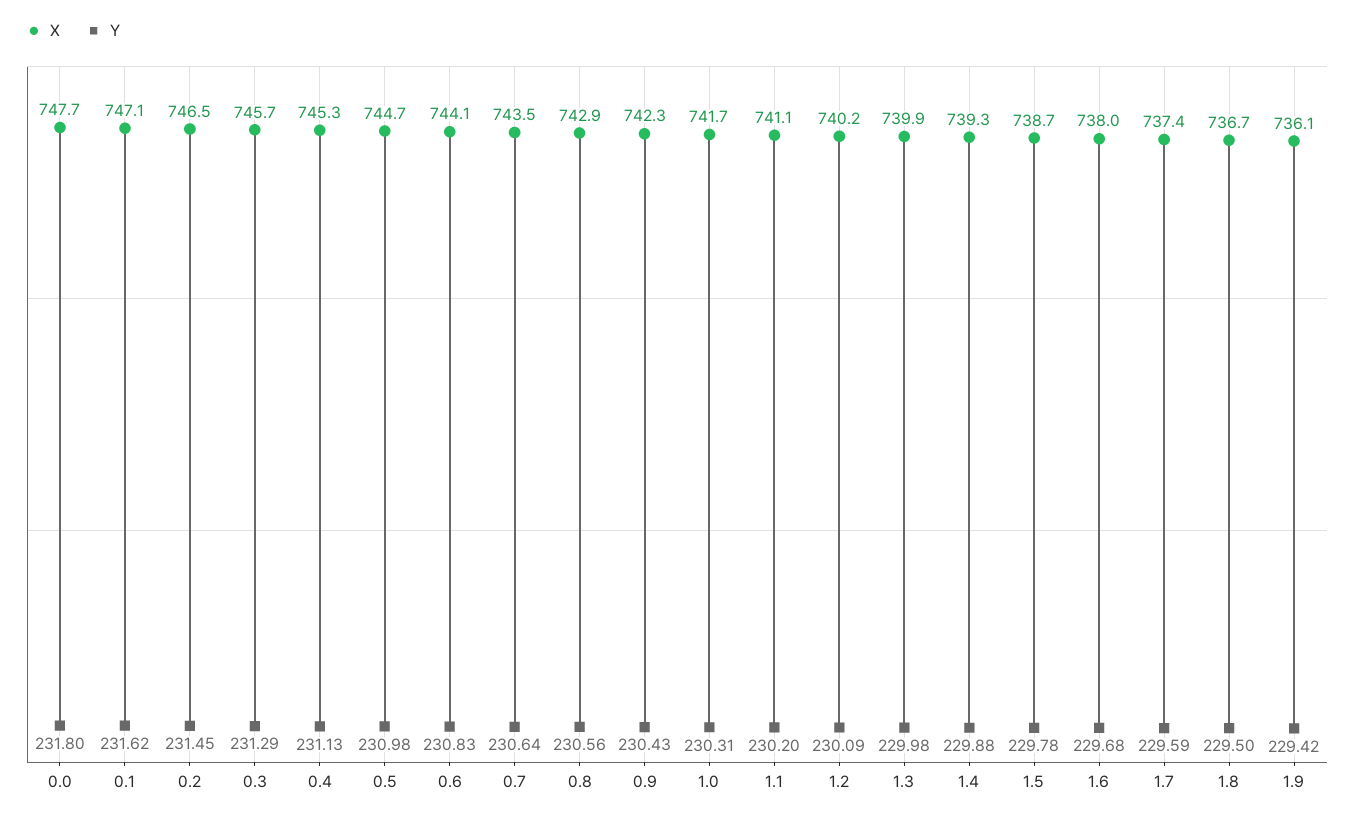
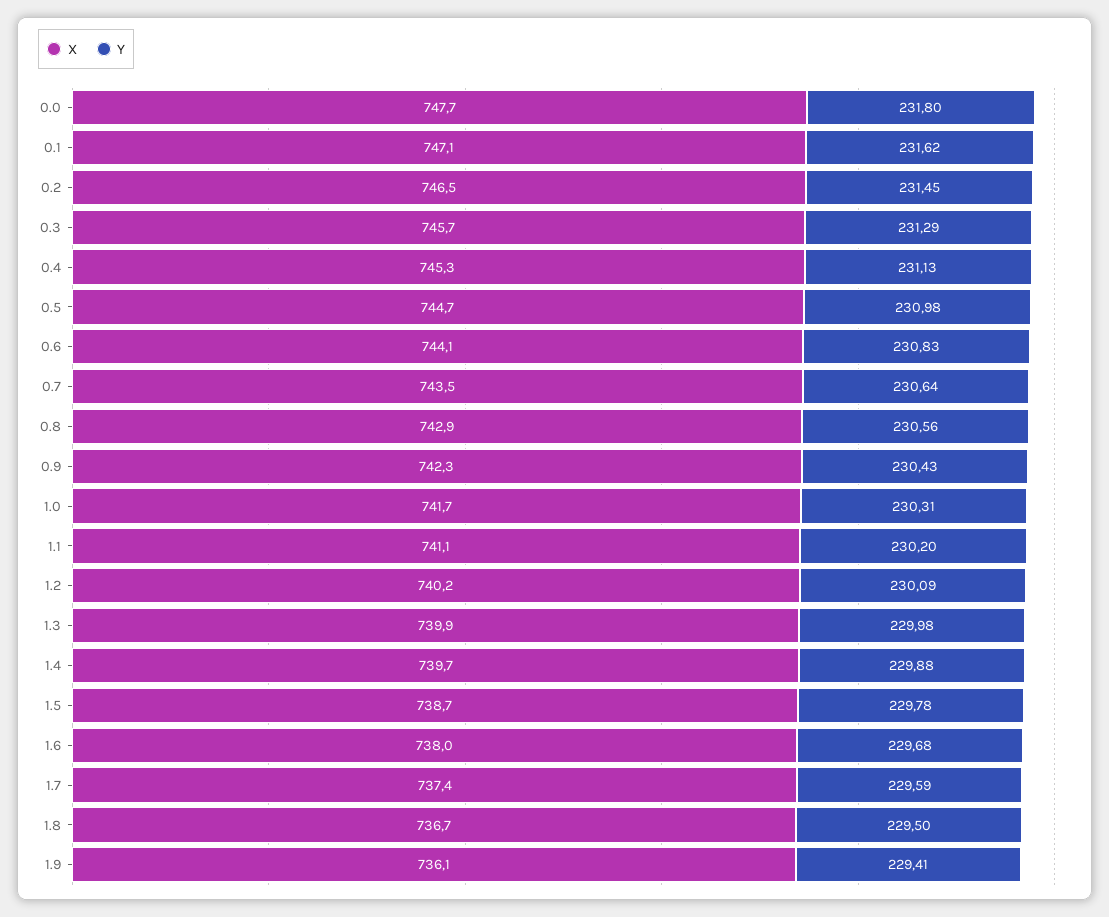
  {
    "X": {
      "0.0": 747.7,
      "0.1": 747.1,
      "0.2": 746.5,
      "0.3": 745.7,
      "0.4": 745.3,
      "0.5": 744.7,
      "0.6": 744.1,
      "0.7": 743.5,
      "0.8": 742.9,
      "0.9": 742.3,
      "1.0": 741.7,
      "1.1": 741.1,
      "1.2": 740.2,
      "1.3": 739.9,
-     "1.4": 739.3,
+     "1.4": 739.7,
      "1.5": 738.7,
      "1.6": 738,
      "1.7": 737.4,
      "1.8": 736.7,
      "1.9": 736.1
    },
    "Y": {
      "0.0": 231.8,
      "0.1": 231.62,
      "0.2": 231.45,
      "0.3": 231.29,
      "0.4": 231.13,
      "0.5": 230.98,
      "0.6": 230.83,
      "0.7": 230.64,
      "0.8": 230.56,
      "0.9": 230.43,
      "1.0": 230.31,
      "1.1": 230.2,
      "1.2": 230.09,
      "1.3": 229.98,
      "1.4": 229.88,
      "1.5": 229.78,
      "1.6": 229.68,
      "1.7": 229.59,
      "1.8": 229.5,
-     "1.9": 229.42
+     "1.9": 229.41
    }
  }

